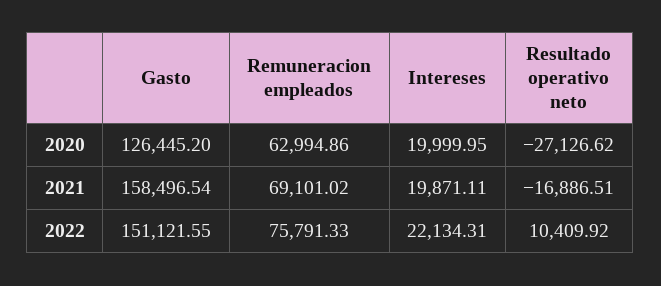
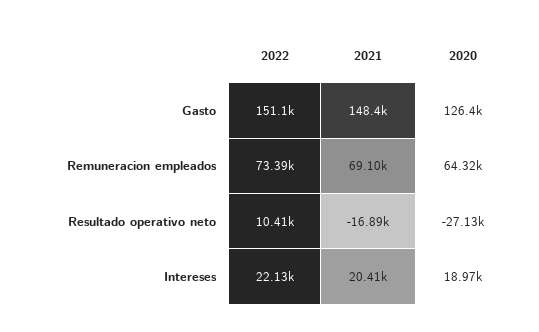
  {
    "Gasto": {
      "2020": 126445.2,
-     "2021": 158496.54,
+     "2021": 148400,
      "2022": 151121.55
    },
    "Remuneracion empleados": {
-     "2020": 62994.86,
+     "2020": 64320,
      "2021": 69101.02,
-     "2022": 75791.33
+     "2022": 73390
    },
    "Intereses": {
-     "2020": 19999.95,
+     "2020": 18970,
-     "2021": 19871.11,
+     "2021": 20410,
      "2022": 22134.31
    },
    "Resultado operativo neto": {
      "2020": -27126.62,
      "2021": -16886.51,
      "2022": 10409.92
    }
  }

